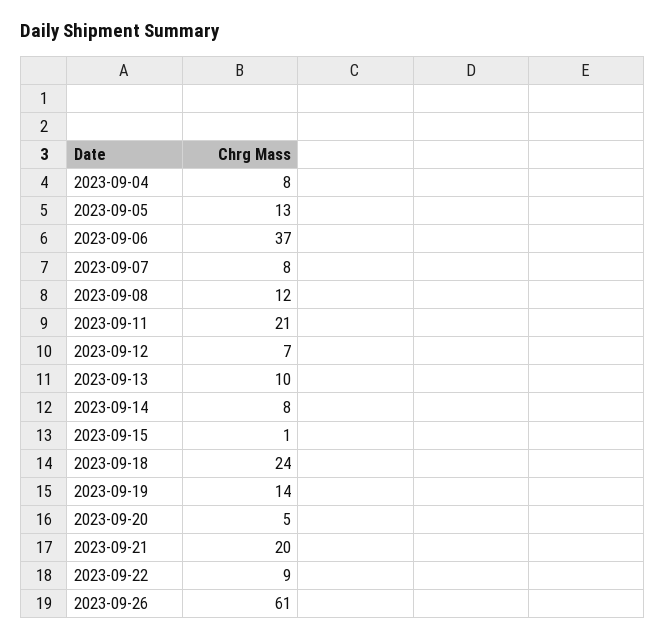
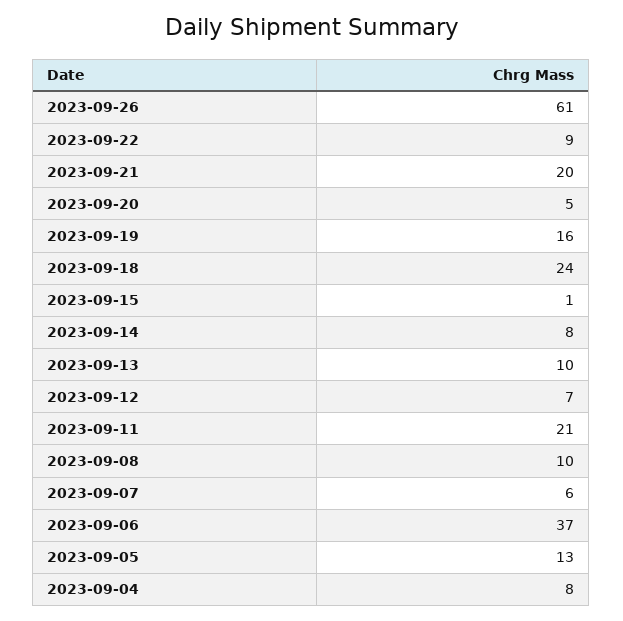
  {
    "2023-09-04": 8,
    "2023-09-05": 13,
    "2023-09-06": 37,
-   "2023-09-07": 8,
+   "2023-09-07": 6,
-   "2023-09-08": 12,
+   "2023-09-08": 10,
    "2023-09-11": 21,
    "2023-09-12": 7,
    "2023-09-13": 10,
    "2023-09-14": 8,
    "2023-09-15": 1,
    "2023-09-18": 24,
-   "2023-09-19": 14,
+   "2023-09-19": 16,
    "2023-09-20": 5,
    "2023-09-21": 20,
    "2023-09-22": 9,
    "2023-09-26": 61
  }

